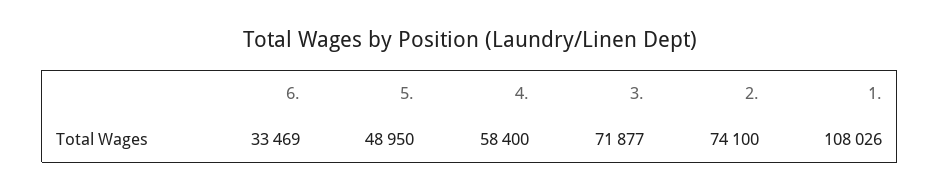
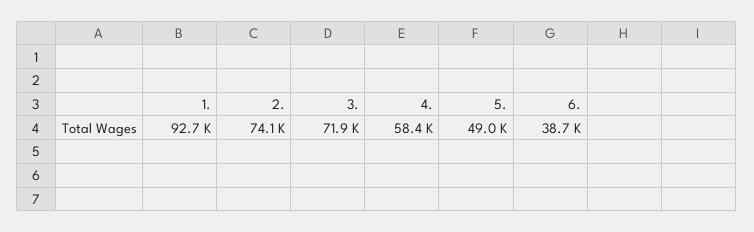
  {
-   "6.": 33469,
+   "6.": 38700,
    "5.": 48950,
    "4.": 58400,
    "3.": 71877,
    "2.": 74100,
-   "1.": 108026
+   "1.": 92700
  }

